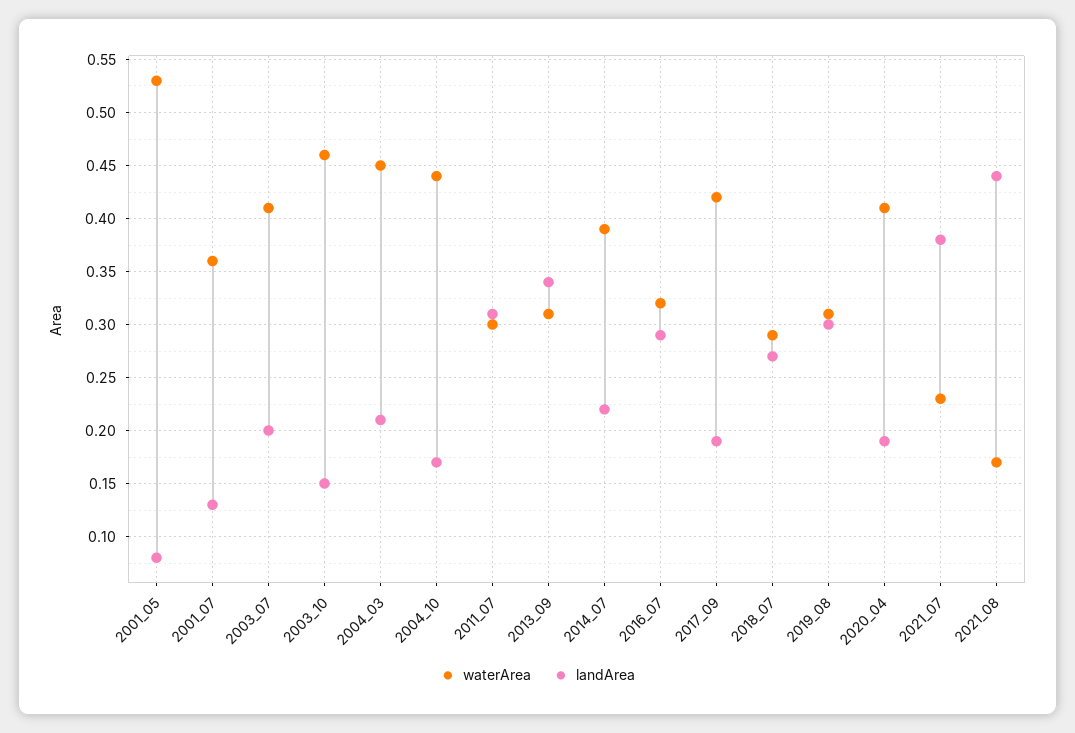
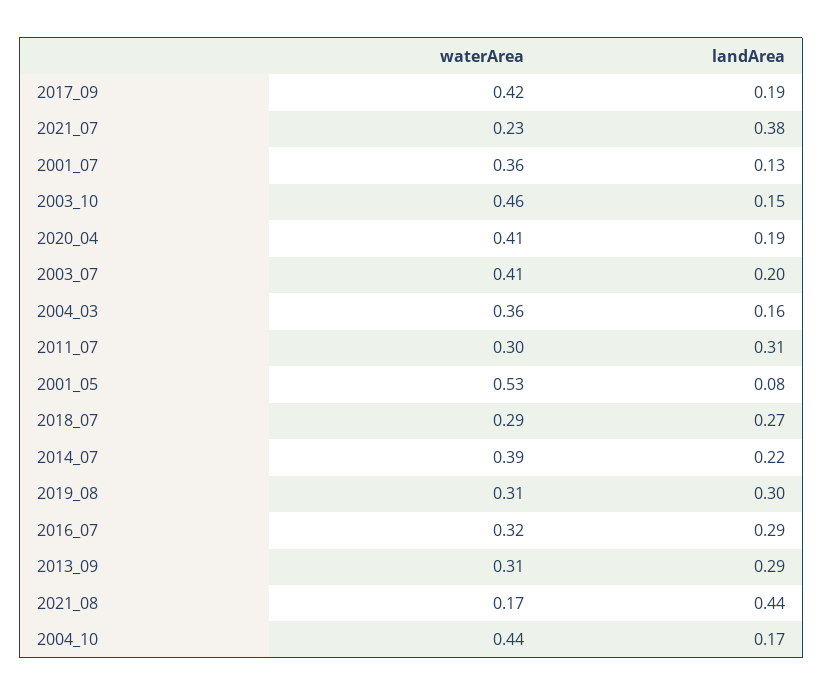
  {
    "waterArea": {
      "2001_05": 0.53,
      "2001_07": 0.36,
      "2003_07": 0.41,
      "2003_10": 0.46,
-     "2004_03": 0.45,
+     "2004_03": 0.36,
      "2004_10": 0.44,
      "2011_07": 0.3,
      "2013_09": 0.31,
      "2014_07": 0.39,
      "2016_07": 0.32,
      "2017_09": 0.42,
      "2018_07": 0.29,
      "2019_08": 0.31,
      "2020_04": 0.41,
      "2021_07": 0.23,
      "2021_08": 0.17
    },
    "landArea": {
      "2001_05": 0.08,
      "2001_07": 0.13,
      "2003_07": 0.2,
      "2003_10": 0.15,
-     "2004_03": 0.21,
+     "2004_03": 0.16,
      "2004_10": 0.17,
      "2011_07": 0.31,
-     "2013_09": 0.34,
+     "2013_09": 0.29,
      "2014_07": 0.22,
      "2016_07": 0.29,
      "2017_09": 0.19,
      "2018_07": 0.27,
      "2019_08": 0.3,
      "2020_04": 0.19,
      "2021_07": 0.38,
      "2021_08": 0.44
    }
  }

